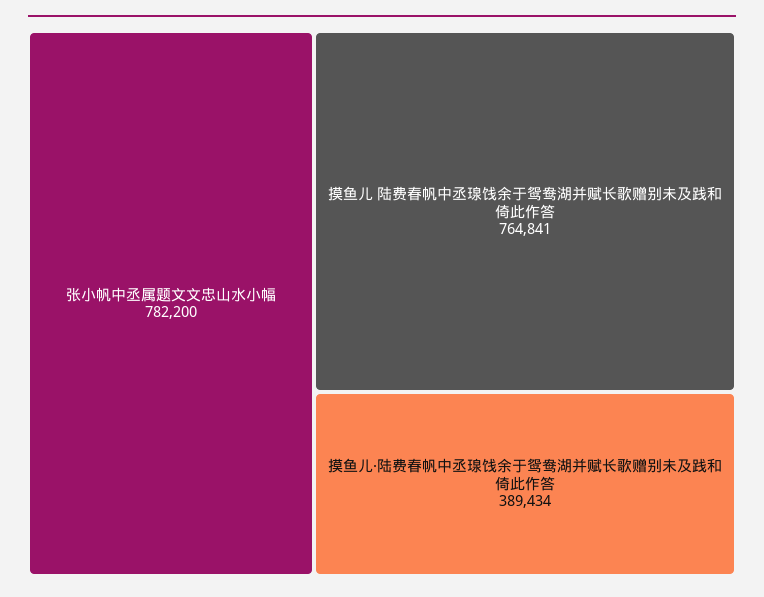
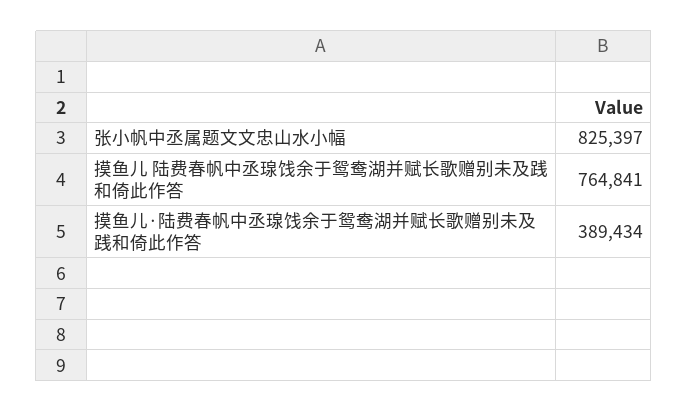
  {
-   "张小帆中丞属题文文忠山水小幅": 782200,
+   "张小帆中丞属题文文忠山水小幅": 825397,
    "摸鱼儿 陆费春帆中丞瑔饯余于鸳鸯湖并赋长歌赠别未及践和倚此作答": 764841,
    "摸鱼儿·陆费春帆中丞瑔饯余于鸳鸯湖并赋长歌赠别未及践和倚此作答": 389434
  }

